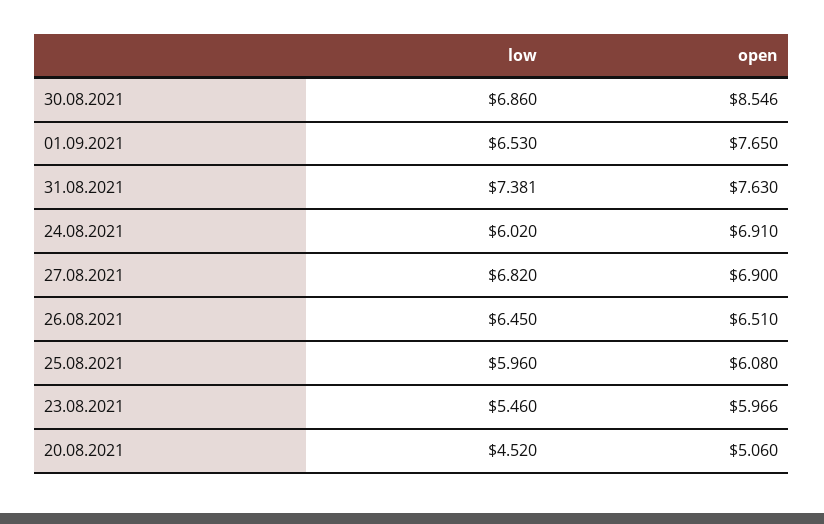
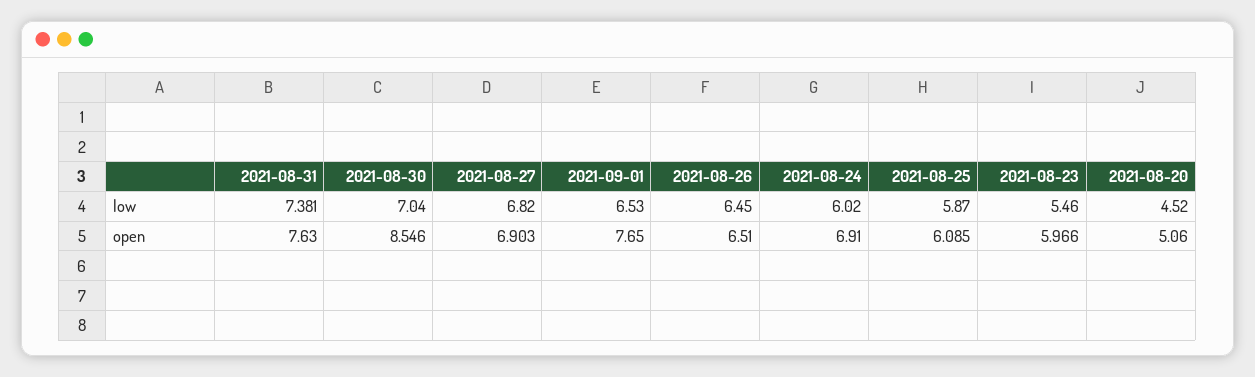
  {
    "low": {
-     "30.08.2021": 6.86,
+     "30.08.2021": 7.04,
      "01.09.2021": 6.53,
      "31.08.2021": 7.381,
      "24.08.2021": 6.02,
      "27.08.2021": 6.82,
      "26.08.2021": 6.45,
-     "25.08.2021": 5.96,
+     "25.08.2021": 5.87,
      "23.08.2021": 5.46,
      "20.08.2021": 4.52
    },
    "open": {
      "30.08.2021": 8.546,
      "01.09.2021": 7.65,
      "31.08.2021": 7.63,
      "24.08.2021": 6.91,
-     "27.08.2021": 6.9,
+     "27.08.2021": 6.903,
      "26.08.2021": 6.51,
-     "25.08.2021": 6.08,
+     "25.08.2021": 6.085,
      "23.08.2021": 5.966,
      "20.08.2021": 5.06
    }
  }

